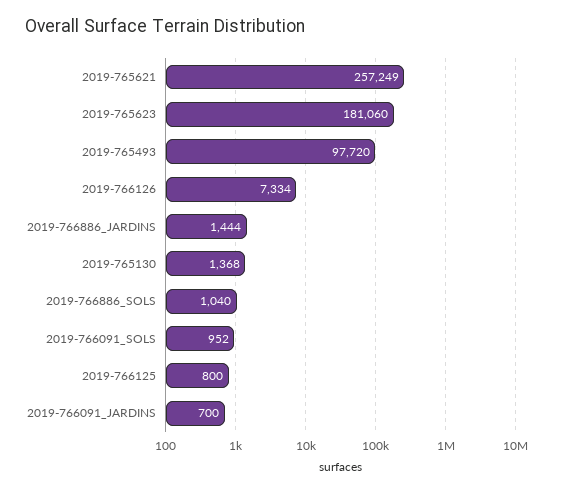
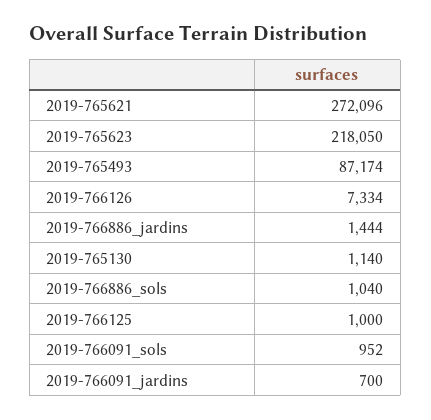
  {
-   "2019-765621": 257249,
+   "2019-765621": 272096,
-   "2019-765623": 181060,
+   "2019-765623": 218050,
-   "2019-765493": 97720,
+   "2019-765493": 87174,
    "2019-766126": 7334,
    "2019-766886_JARDINS": 1444,
-   "2019-765130": 1368,
+   "2019-765130": 1140,
    "2019-766886_SOLS": 1040,
    "2019-766091_SOLS": 952,
-   "2019-766125": 800,
+   "2019-766125": 1000,
    "2019-766091_JARDINS": 700
  }

